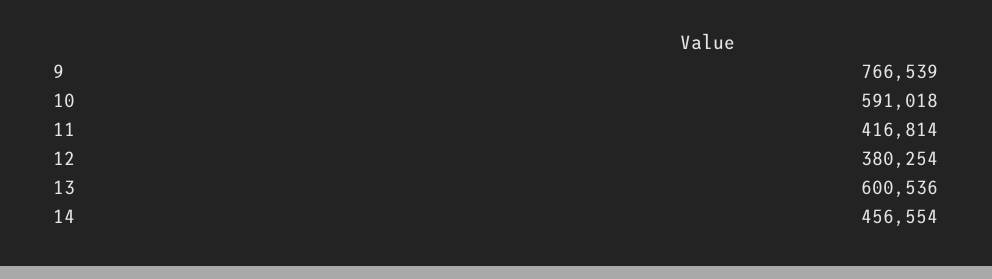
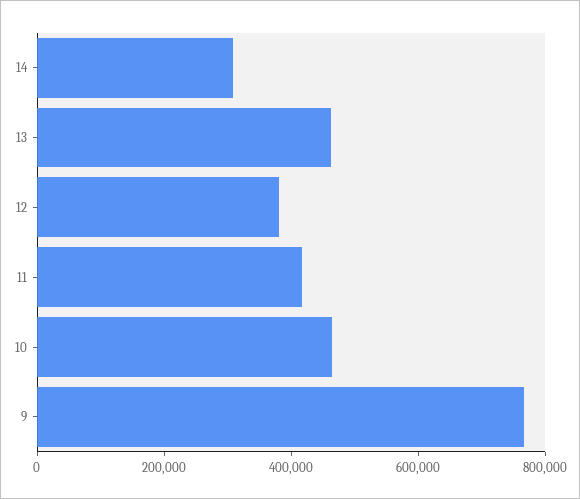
  {
    "9": 766539,
-   "10": 591018,
+   "10": 450000,
    "11": 416814,
    "12": 380254,
-   "13": 600536,
+   "13": 450000,
-   "14": 456554
+   "14": 300000
  }

